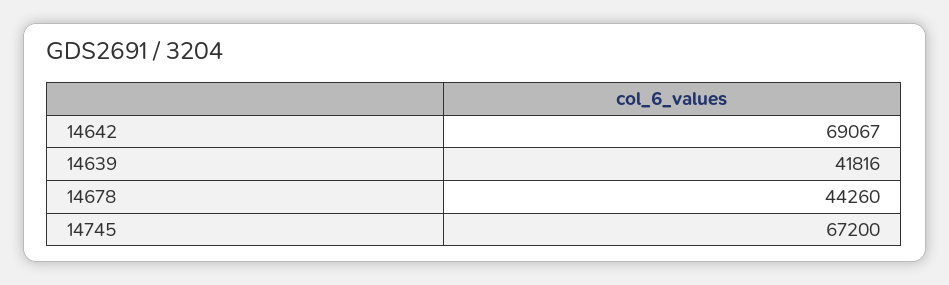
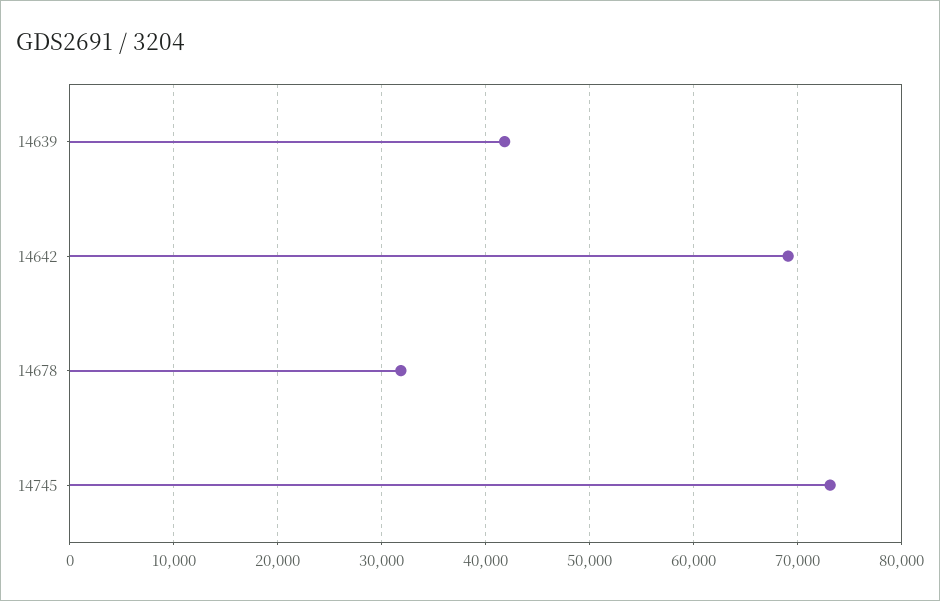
  {
    "14642": 69067,
    "14639": 41816,
-   "14678": 44260,
+   "14678": 32000,
-   "14745": 67200
+   "14745": 73000
  }

